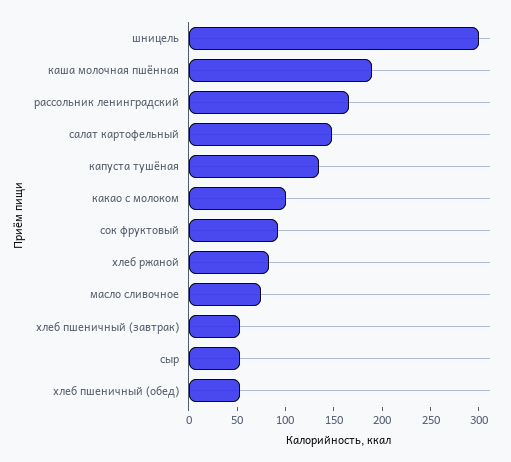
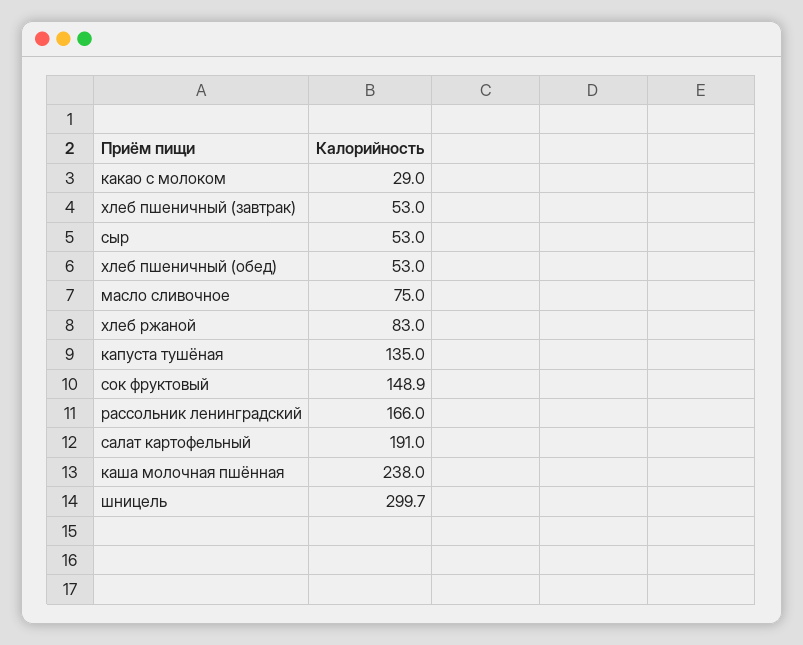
  {
    "шницель": 299.7,
-   "каша молочная пшённая": 190,
+   "каша молочная пшённая": 238,
    "рассольник ленинградский": 166,
-   "салат картофельный": 150,
+   "салат картофельный": 191,
    "капуста тушёная": 135,
-   "какао с молоком": 100,
+   "какао с молоком": 29,
-   "сок фруктовый": 90,
+   "сок фруктовый": 148.9,
    "хлеб ржаной": 83,
    "масло сливочное": 75,
    "хлеб пшеничный (завтрак)": 53,
    "сыр": 53,
    "хлеб пшеничный (обед)": 53
  }

